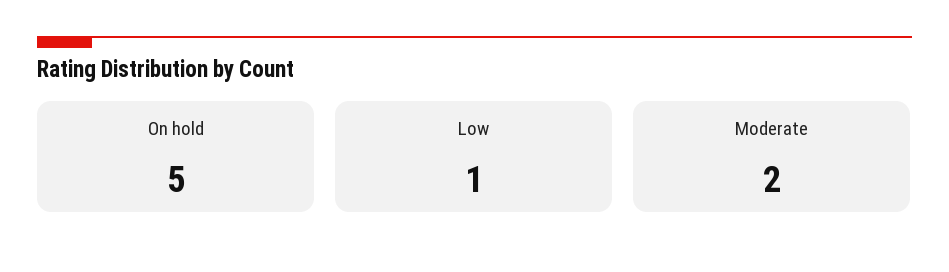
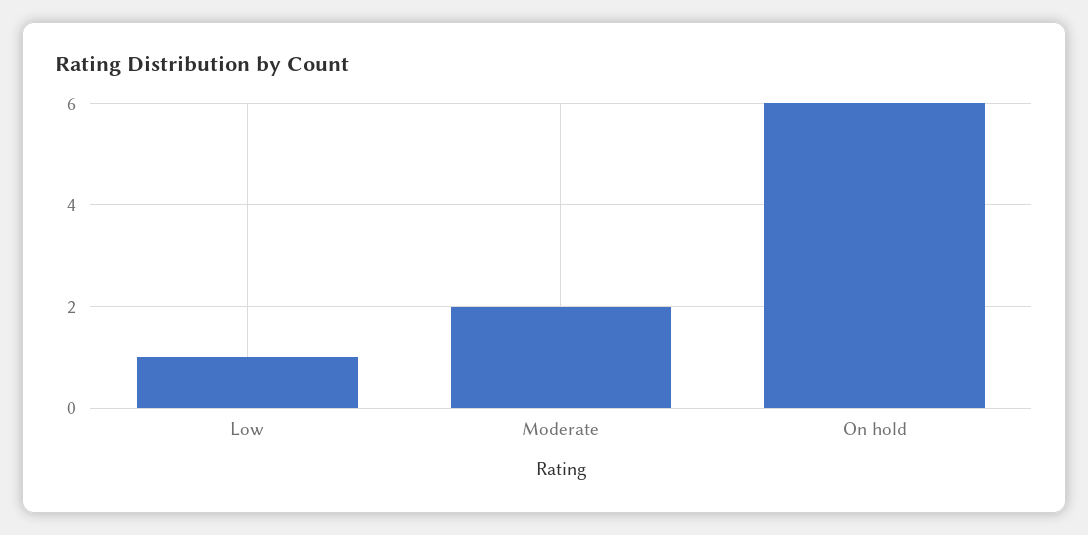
  {
-   "On hold": 5,
+   "On hold": 6,
    "Low": 1,
    "Moderate": 2
  }

